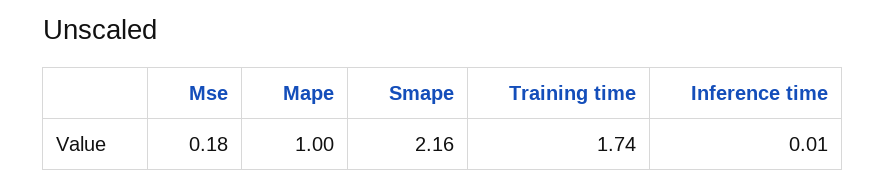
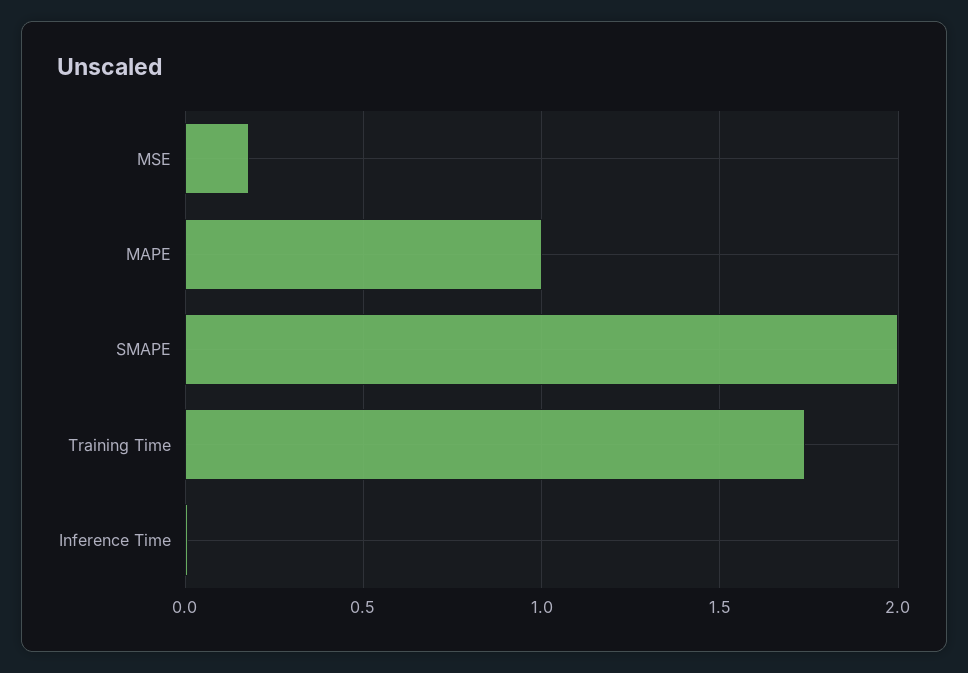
  {
    "Mse": 0.18,
    "Mape": 1,
-   "Smape": 2.16,
+   "Smape": 2,
    "Training time": 1.74,
    "Inference time": 0.01
  }

